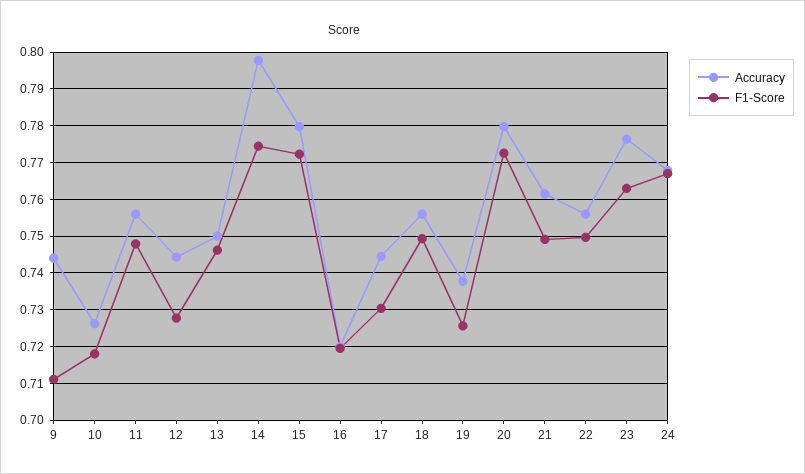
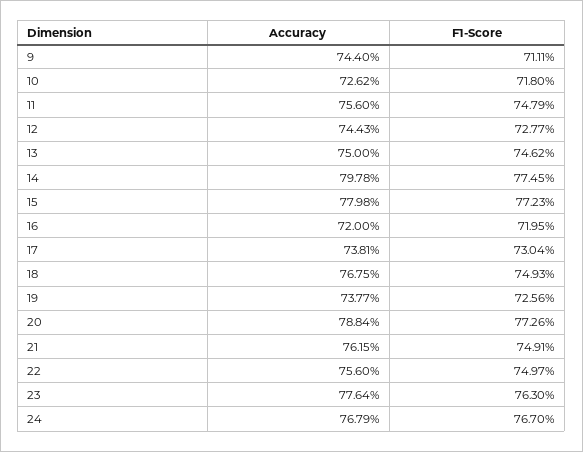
  {
    "Accuracy": {
      "9": 0.744,
      "10": 0.7262,
      "11": 0.756,
      "12": 0.7443,
      "13": 0.75,
      "14": 0.7978,
      "15": 0.7798,
      "16": 0.72,
-     "17": 0.744,
+     "17": 0.7381,
-     "18": 0.756,
+     "18": 0.7675,
      "19": 0.7377,
-     "20": 0.78,
+     "20": 0.7884,
      "21": 0.7615,
      "22": 0.756,
      "23": 0.7764,
      "24": 0.7679
    },
    "F1-Score": {
      "9": 0.7111,
      "10": 0.718,
      "11": 0.7479,
      "12": 0.7277,
      "13": 0.7462,
      "14": 0.7745,
      "15": 0.7723,
      "16": 0.7195,
      "17": 0.7304,
      "18": 0.7493,
      "19": 0.7256,
      "20": 0.7726,
      "21": 0.7491,
      "22": 0.7497,
      "23": 0.763,
      "24": 0.767
    }
  }

